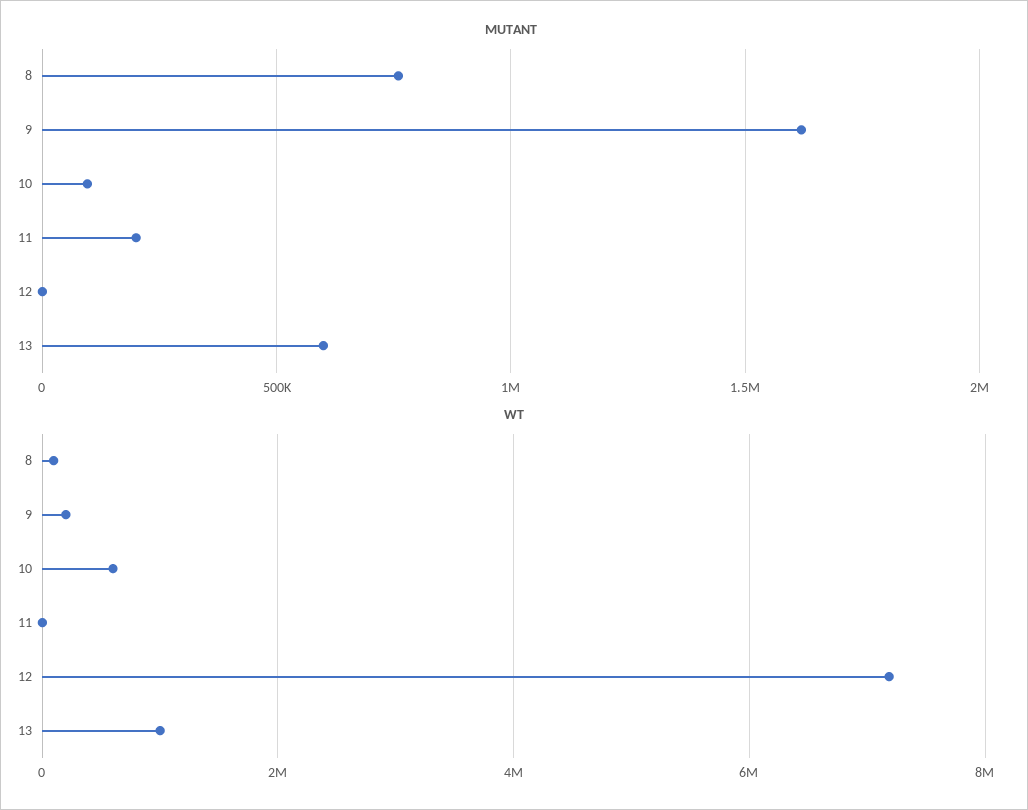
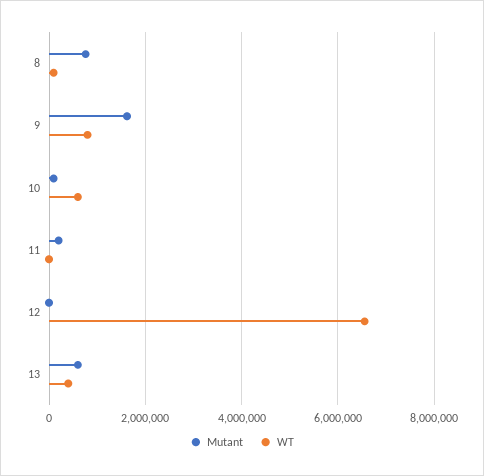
  {
    "MUTANT": {
      "8": 750000,
      "9": 1600000,
      "10": 100000,
      "11": 200000,
      "12": 0,
      "13": 600000
    },
    "WT": {
      "8": 0,
-     "9": 200000,
+     "9": 800000,
      "10": 600000,
      "11": 0,
-     "12": 7200000,
+     "12": 6600000,
-     "13": 1000000
+     "13": 400000
    }
  }

